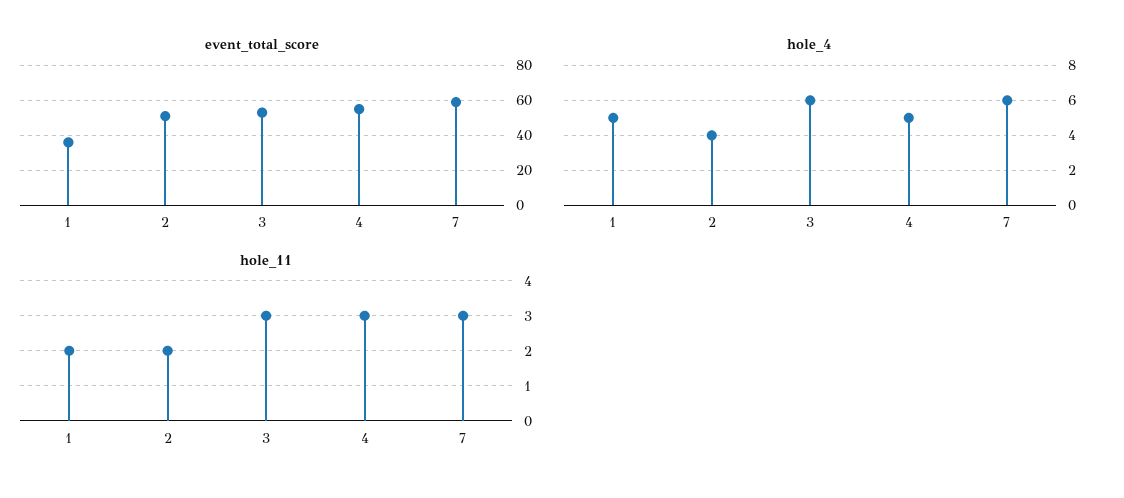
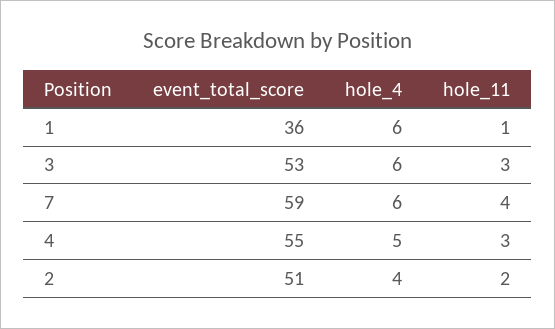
  {
    "event_total_score": {
      "1": 36,
      "2": 51,
      "3": 53,
      "4": 55,
      "7": 59
    },
    "hole_4": {
-     "1": 5,
+     "1": 6,
      "2": 4,
      "3": 6,
      "4": 5,
      "7": 6
    },
    "hole_11": {
-     "1": 2,
+     "1": 1,
      "2": 2,
      "3": 3,
      "4": 3,
-     "7": 3
+     "7": 4
    }
  }

